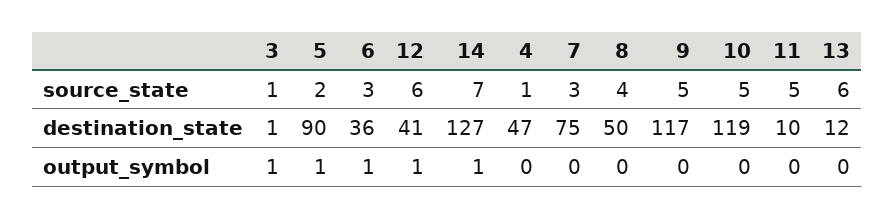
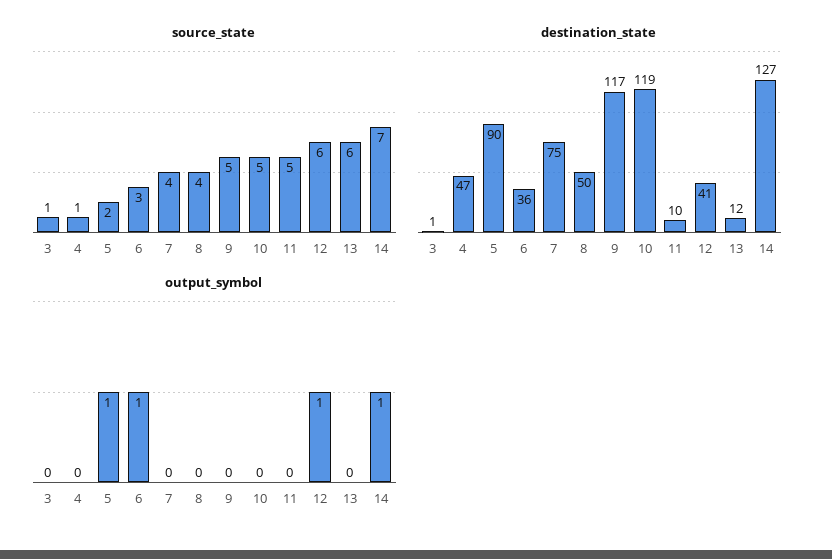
  {
    "source_state": {
      "3": 1,
      "5": 2,
      "6": 3,
      "12": 6,
      "14": 7,
      "4": 1,
-     "7": 3,
+     "7": 4,
      "8": 4,
      "9": 5,
      "10": 5,
      "11": 5,
      "13": 6
    },
    "destination_state": {
      "3": 1,
      "5": 90,
      "6": 36,
      "12": 41,
      "14": 127,
      "4": 47,
      "7": 75,
      "8": 50,
      "9": 117,
      "10": 119,
      "11": 10,
      "13": 12
    },
    "output_symbol": {
-     "3": 1,
+     "3": 0,
      "5": 1,
      "6": 1,
      "12": 1,
      "14": 1,
      "4": 0,
      "7": 0,
      "8": 0,
      "9": 0,
      "10": 0,
      "11": 0,
      "13": 0
    }
  }

